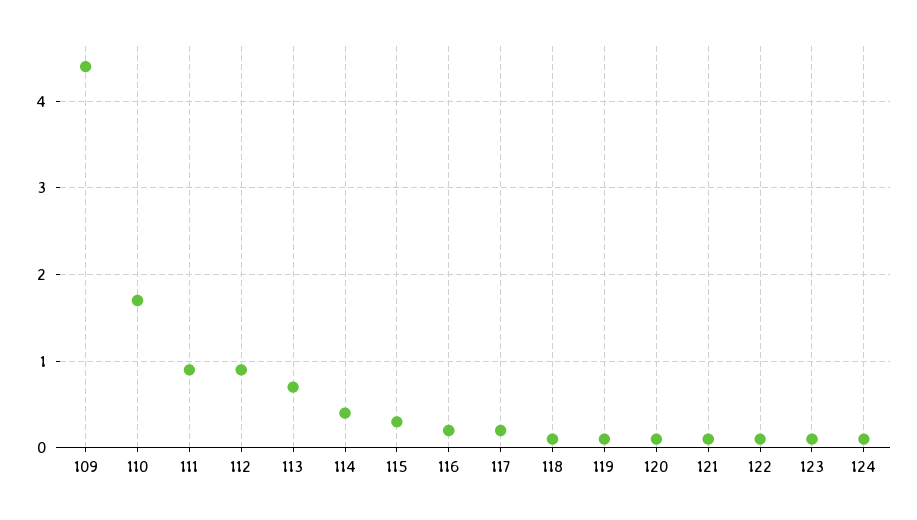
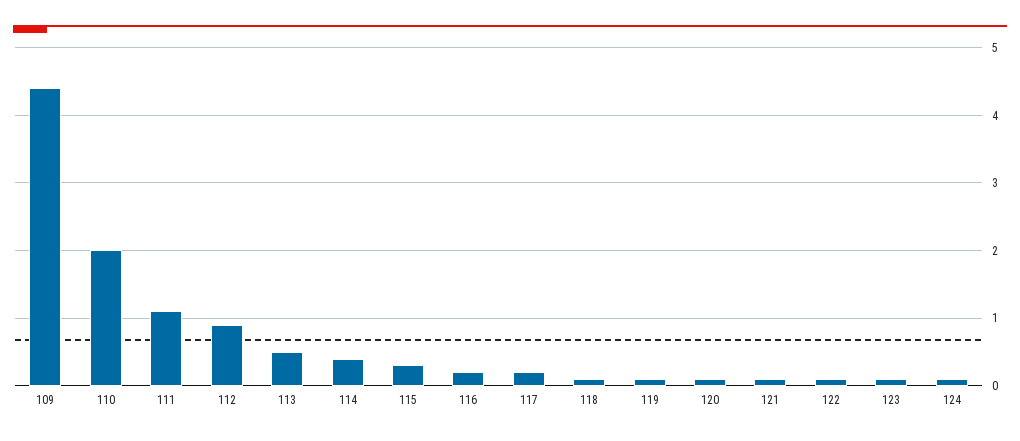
  {
    "109": 4.4,
-   "110": 1.7,
+   "110": 2,
-   "111": 0.9,
+   "111": 1.1,
    "112": 0.9,
-   "113": 0.7,
+   "113": 0.5,
    "114": 0.4,
    "115": 0.3,
    "116": 0.2,
    "117": 0.2,
    "118": 0.1,
    "119": 0.1,
    "120": 0.1,
    "121": 0.1,
    "122": 0.1,
    "123": 0.1,
    "124": 0.1
  }

